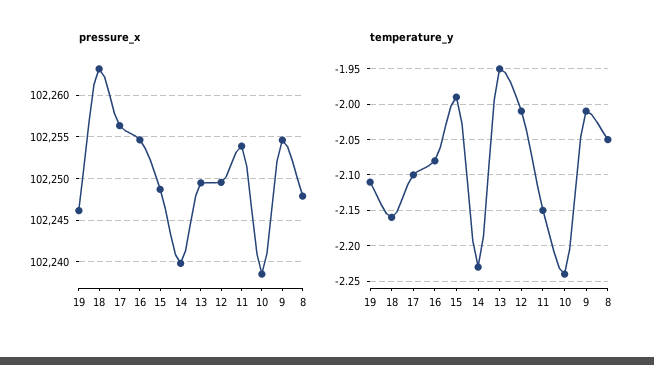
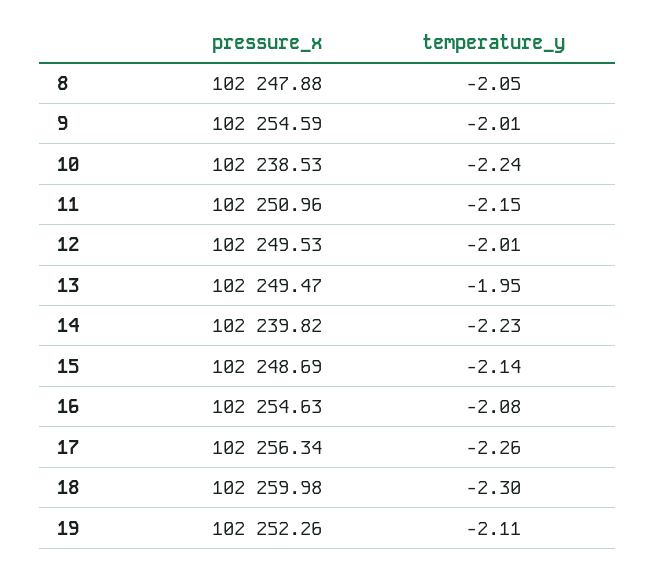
  {
    "pressure_x": {
-     "19": 102246,
+     "19": 102252.26,
-     "18": 102263,
+     "18": 102259.98,
      "17": 102256.34,
      "16": 102254.63,
      "15": 102248.69,
      "14": 102239.82,
      "13": 102249.47,
      "12": 102249.53,
-     "11": 102254,
+     "11": 102250.96,
      "10": 102238.53,
      "9": 102254.59,
      "8": 102247.88
    },
    "temperature_y": {
      "19": -2.11,
-     "18": -2.16,
+     "18": -2.3,
-     "17": -2.1,
+     "17": -2.26,
      "16": -2.08,
-     "15": -1.99,
+     "15": -2.14,
      "14": -2.23,
      "13": -1.95,
      "12": -2.01,
      "11": -2.15,
      "10": -2.24,
      "9": -2.01,
      "8": -2.05
    }
  }

